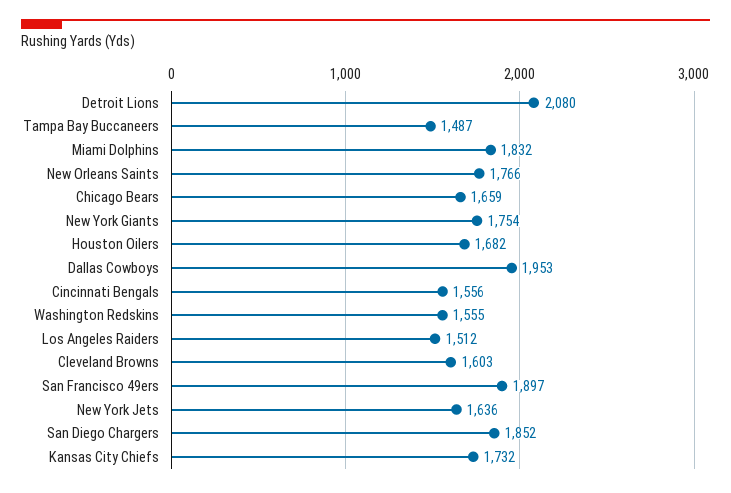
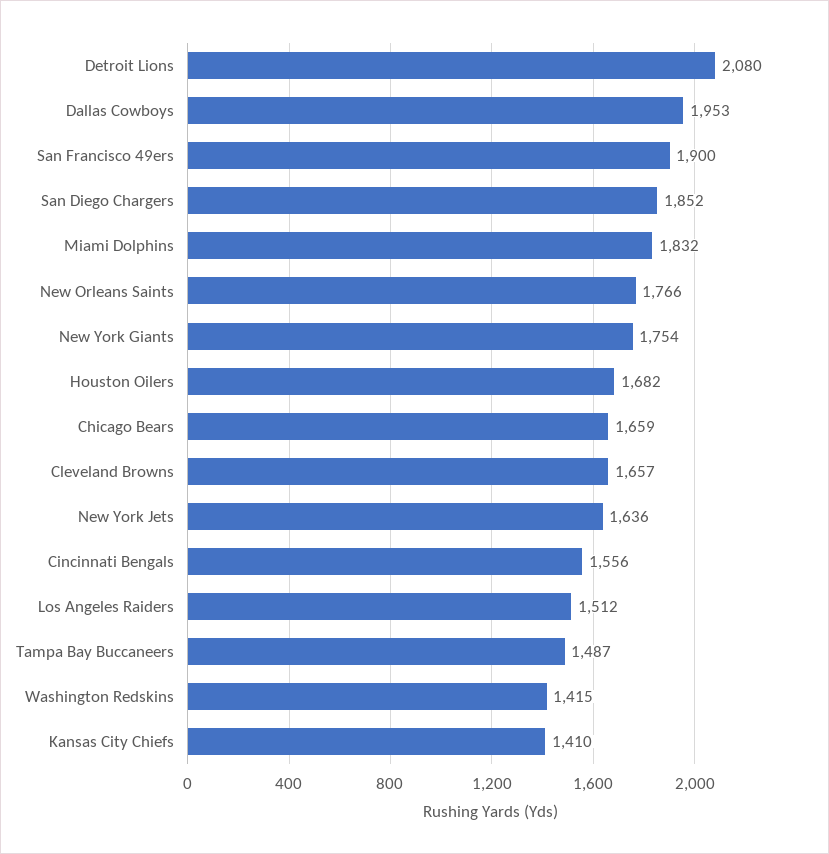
  {
    "Detroit Lions": 2080,
    "Tampa Bay Buccaneers": 1487,
    "Miami Dolphins": 1832,
    "New Orleans Saints": 1766,
    "Chicago Bears": 1659,
    "New York Giants": 1754,
    "Houston Oilers": 1682,
    "Dallas Cowboys": 1953,
    "Cincinnati Bengals": 1556,
-   "Washington Redskins": 1555,
+   "Washington Redskins": 1415,
    "Los Angeles Raiders": 1512,
-   "Cleveland Browns": 1603,
+   "Cleveland Browns": 1657,
-   "San Francisco 49ers": 1897,
+   "San Francisco 49ers": 1900,
    "New York Jets": 1636,
    "San Diego Chargers": 1852,
-   "Kansas City Chiefs": 1732
+   "Kansas City Chiefs": 1410
  }

